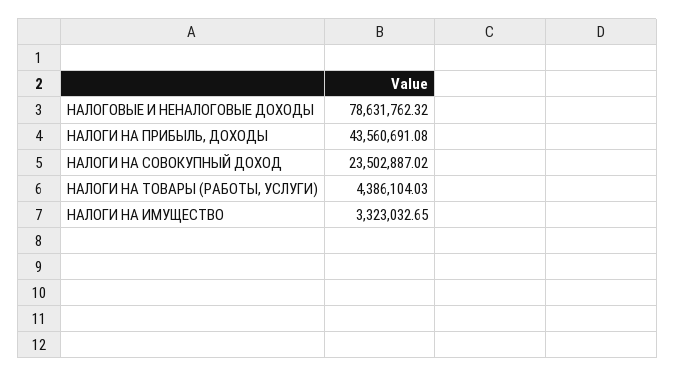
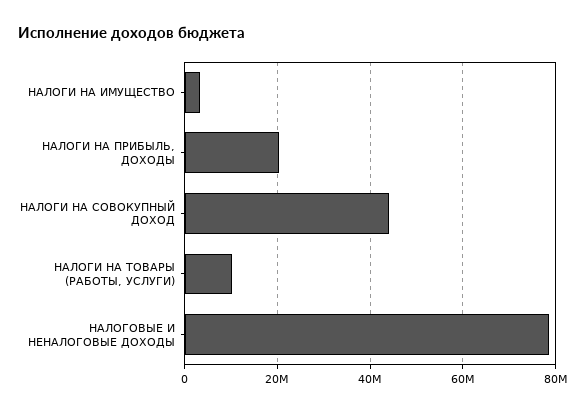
  {
    "НАЛОГОВЫЕ И НЕНАЛОГОВЫЕ ДОХОДЫ": 78631762.32,
-   "НАЛОГИ НА ПРИБЫЛЬ, ДОХОДЫ": 43560691.08,
+   "НАЛОГИ НА ПРИБЫЛЬ, ДОХОДЫ": 20000000,
-   "НАЛОГИ НА СОВОКУПНЫЙ ДОХОД": 23502887.02,
+   "НАЛОГИ НА СОВОКУПНЫЙ ДОХОД": 44000000,
-   "НАЛОГИ НА ТОВАРЫ (РАБОТЫ, УСЛУГИ)": 4386104.03,
+   "НАЛОГИ НА ТОВАРЫ (РАБОТЫ, УСЛУГИ)": 10000000,
    "НАЛОГИ НА ИМУЩЕСТВО": 3323032.65
  }

